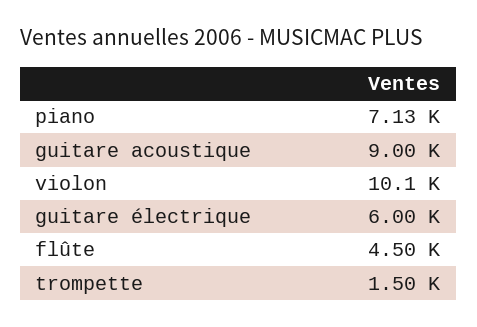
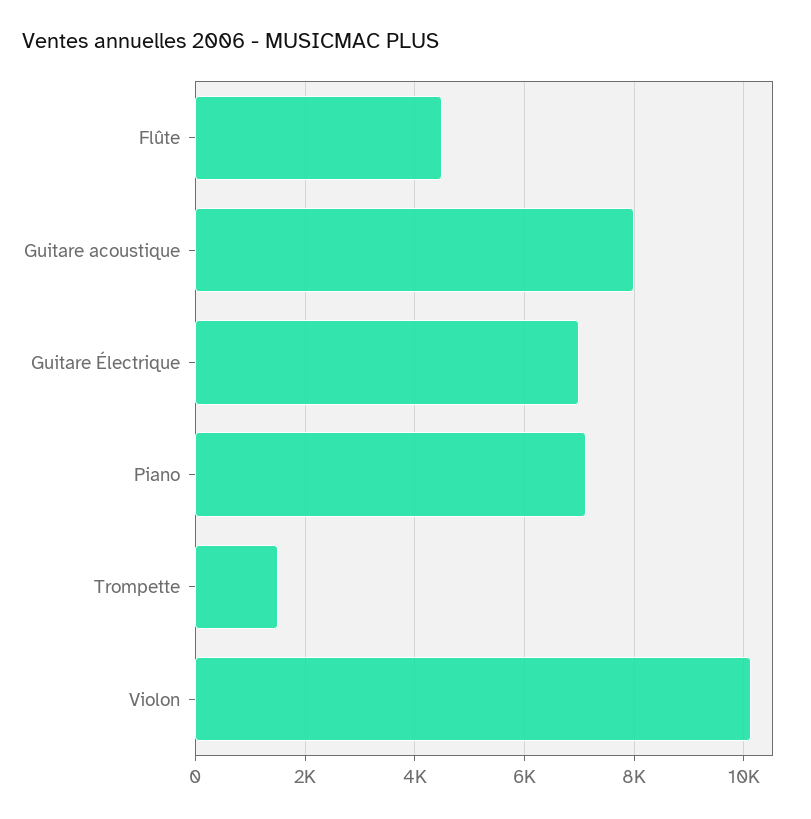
  {
    "piano": 7130,
-   "guitare acoustique": 9000,
+   "guitare acoustique": 8000,
    "violon": 10100,
-   "guitare électrique": 6000,
+   "guitare électrique": 7000,
    "flûte": 4500,
    "trompette": 1500
  }

